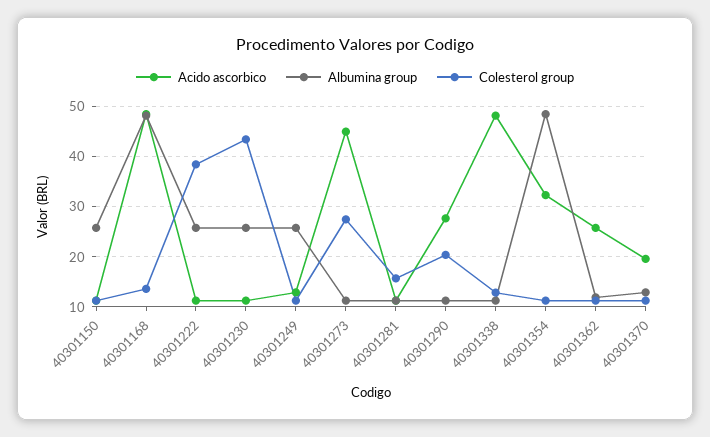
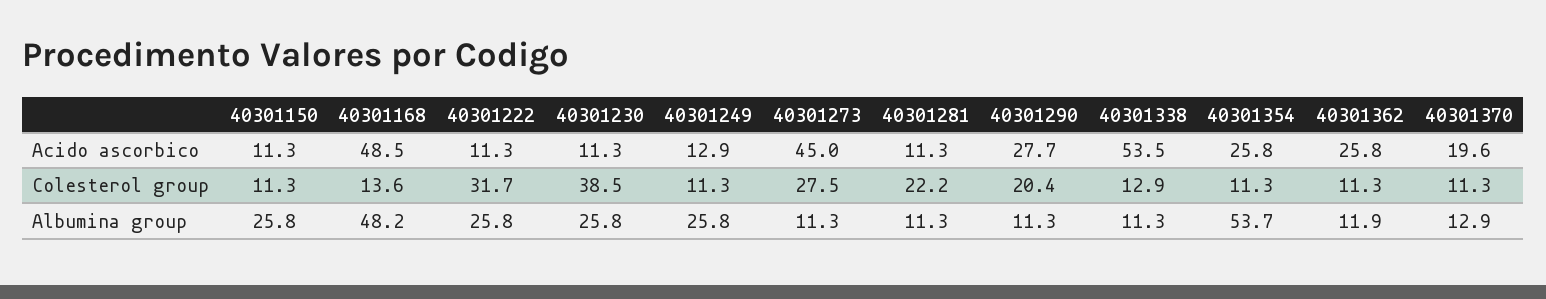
  {
    "Acido ascorbico": {
      "40301150": 11.3,
      "40301168": 48.5,
      "40301222": 11.3,
      "40301230": 11.3,
      "40301249": 12.9,
      "40301273": 45,
      "40301281": 11.3,
      "40301290": 27.7,
-     "40301338": 48,
+     "40301338": 53.5,
-     "40301354": 32,
+     "40301354": 25.8,
      "40301362": 25.8,
      "40301370": 19.6
    },
    "Albumina group": {
      "40301150": 25.8,
      "40301168": 48.2,
      "40301222": 25.8,
      "40301230": 25.8,
      "40301249": 25.8,
      "40301273": 11.3,
      "40301281": 11.3,
      "40301290": 11.3,
      "40301338": 11.3,
-     "40301354": 48,
+     "40301354": 53.7,
      "40301362": 11.9,
      "40301370": 12.9
    },
    "Colesterol group": {
      "40301150": 11.3,
      "40301168": 13.6,
-     "40301222": 38,
+     "40301222": 31.7,
-     "40301230": 44,
+     "40301230": 38.5,
      "40301249": 11.3,
      "40301273": 27.5,
-     "40301281": 16,
+     "40301281": 22.2,
      "40301290": 20.4,
      "40301338": 12.9,
      "40301354": 11.3,
      "40301362": 11.3,
      "40301370": 11.3
    }
  }

